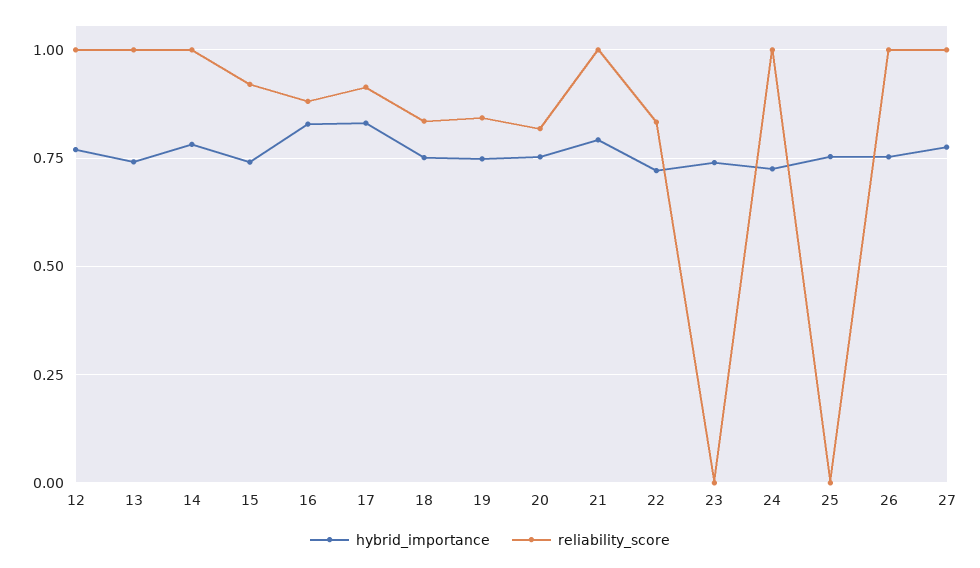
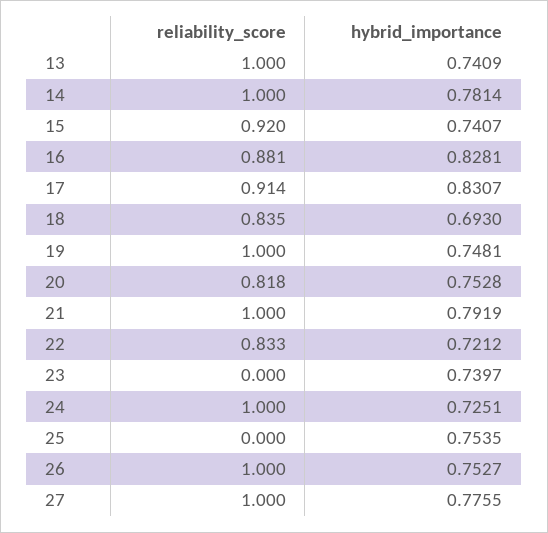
  {
    "hybrid_importance": {
-     "12": 0.775,
      "13": 0.7409,
      "14": 0.7814,
      "15": 0.7407,
      "16": 0.8281,
      "17": 0.8307,
-     "18": 0.75,
+     "18": 0.693,
      "19": 0.7481,
      "20": 0.7528,
      "21": 0.7919,
      "22": 0.7212,
      "23": 0.7397,
      "24": 0.7251,
      "25": 0.7535,
      "26": 0.7527,
      "27": 0.7755
    },
    "reliability_score": {
-     "12": 1,
      "13": 1,
      "14": 1,
      "15": 0.92,
      "16": 0.881,
      "17": 0.914,
      "18": 0.835,
-     "19": 0.85,
+     "19": 1,
      "20": 0.818,
      "21": 1,
      "22": 0.833,
      "23": 0,
      "24": 1,
      "25": 0,
      "26": 1,
      "27": 1
    }
  }

